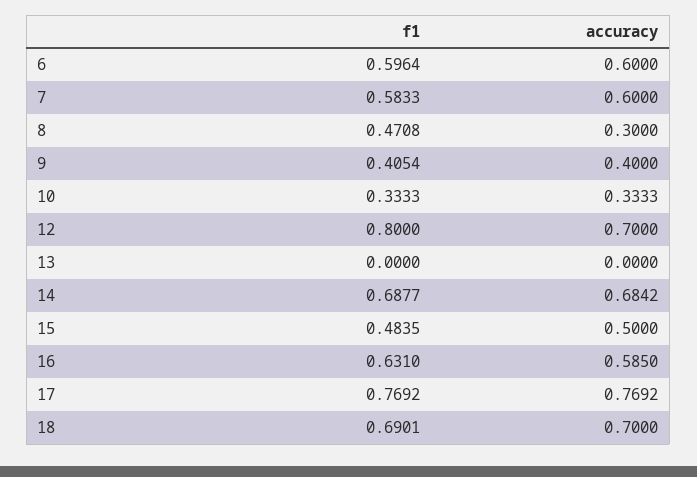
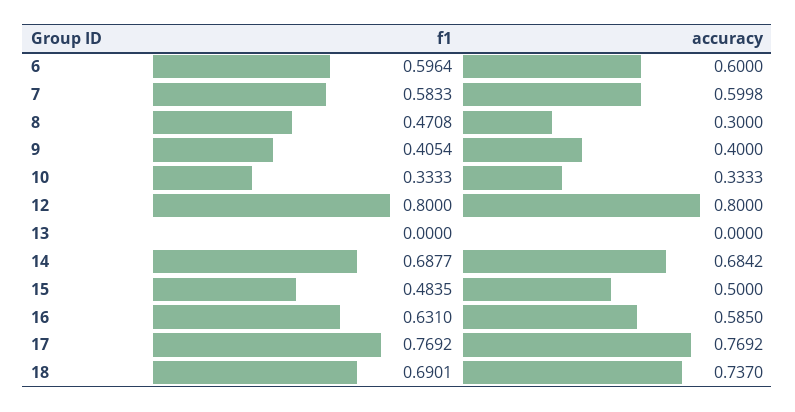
  {
    "f1": {
      "6": 0.5964,
      "7": 0.5833,
      "8": 0.4708,
      "9": 0.4054,
      "10": 0.3333,
      "12": 0.8,
      "13": 0,
      "14": 0.6877,
      "15": 0.4835,
      "16": 0.631,
      "17": 0.7692,
      "18": 0.6901
    },
    "accuracy": {
      "6": 0.6,
-     "7": 0.6,
+     "7": 0.5998,
      "8": 0.3,
      "9": 0.4,
      "10": 0.3333,
-     "12": 0.7,
+     "12": 0.8,
      "13": 0,
      "14": 0.6842,
      "15": 0.5,
      "16": 0.585,
      "17": 0.7692,
-     "18": 0.7
+     "18": 0.737
    }
  }

